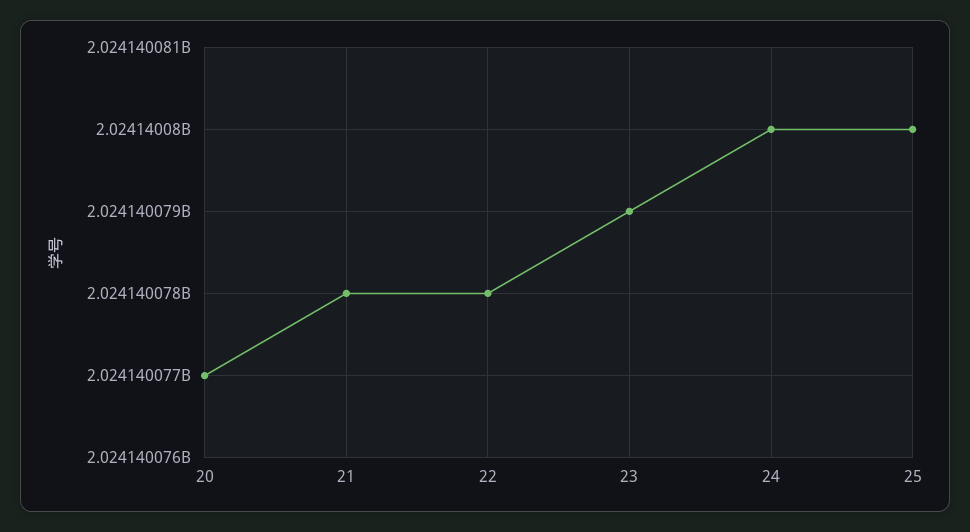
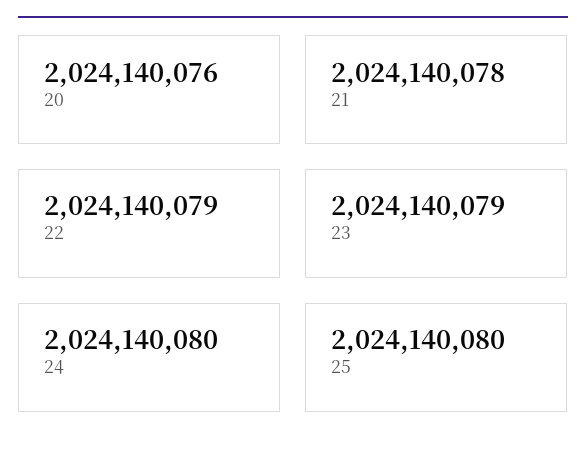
  {
-   "20": 2024140077,
+   "20": 2024140076,
    "21": 2024140078,
-   "22": 2024140078,
+   "22": 2024140079,
    "23": 2024140079,
    "24": 2024140080,
    "25": 2024140080
  }

